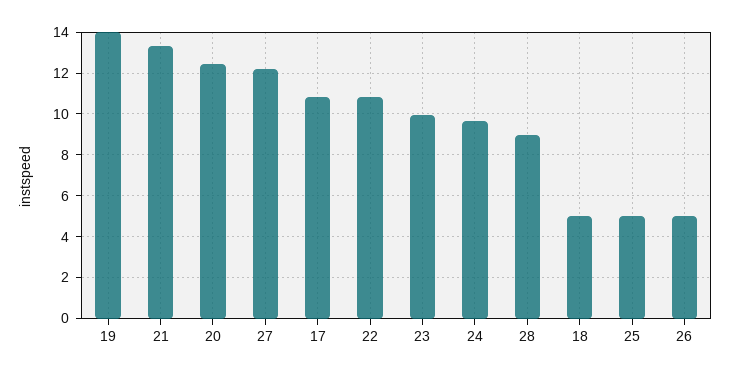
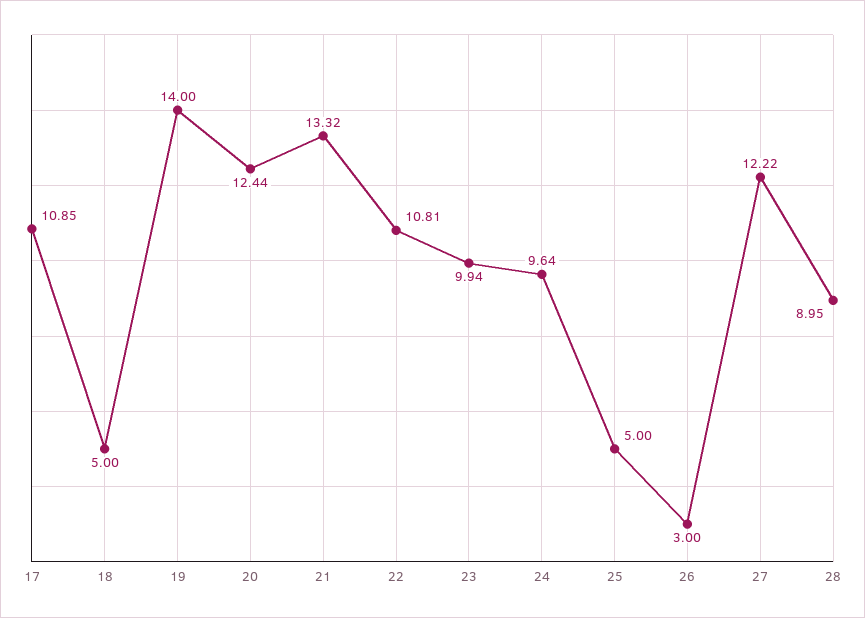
  {
    "19": 14,
    "21": 13.32,
    "20": 12.44,
    "27": 12.22,
    "17": 10.85,
    "22": 10.81,
    "23": 9.94,
    "24": 9.64,
    "28": 8.95,
    "18": 5,
    "25": 5,
-   "26": 5
+   "26": 3
  }

